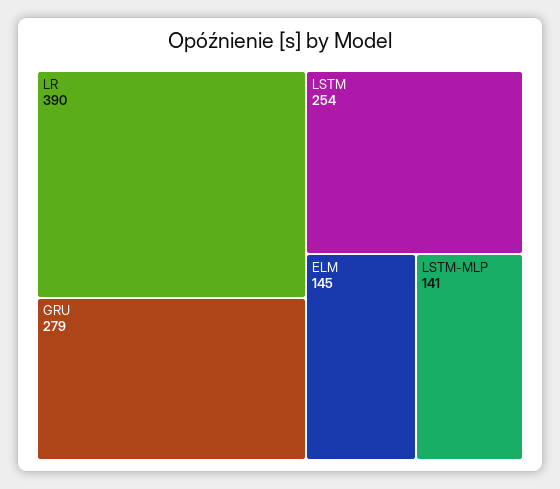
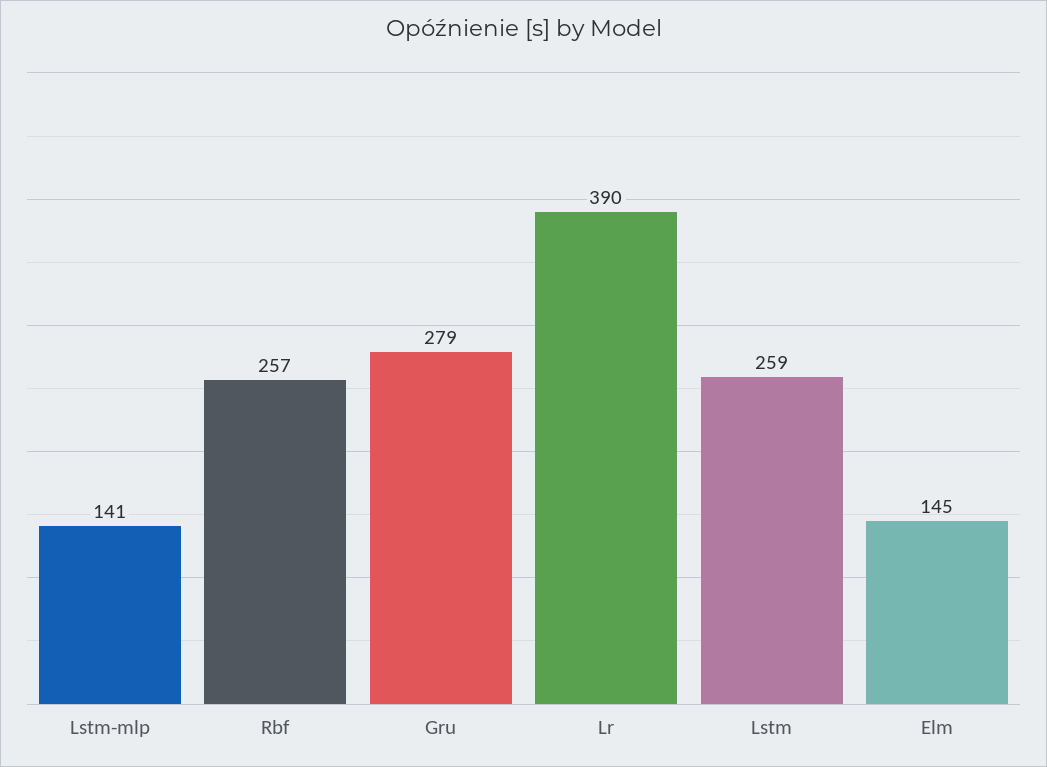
  {
    "LR": 390,
    "GRU": 279,
-   "LSTM": 254,
+   "LSTM": 259,
    "ELM": 145,
-   "LSTM-MLP": 141
+   "LSTM-MLP": 141,
+   "Rbf": 257
  }

